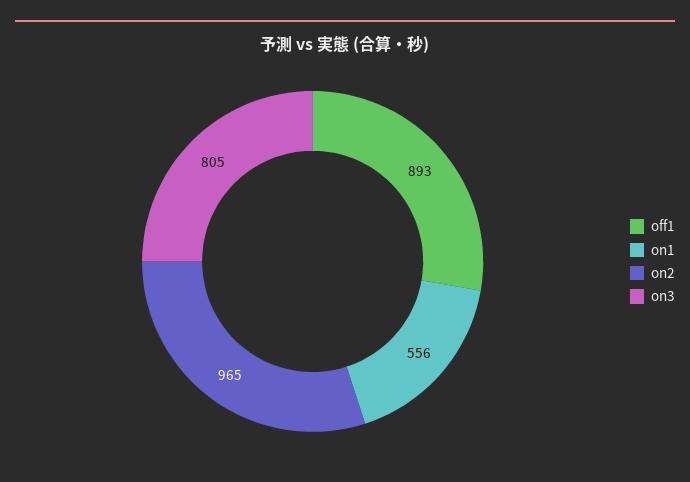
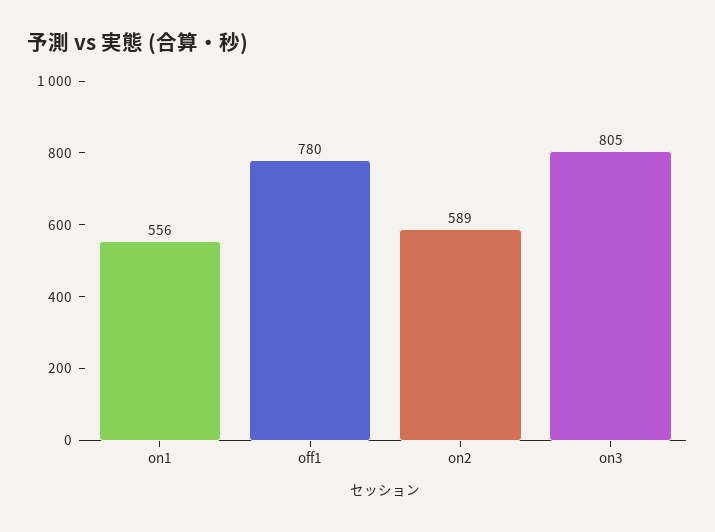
  {
-   "off1": 893,
+   "off1": 780,
    "on1": 556,
-   "on2": 965,
+   "on2": 589,
    "on3": 805
  }

